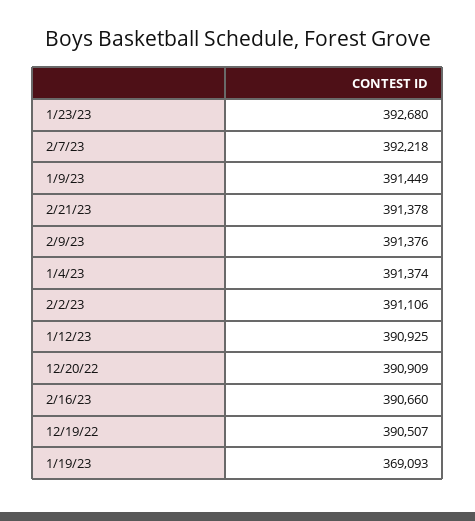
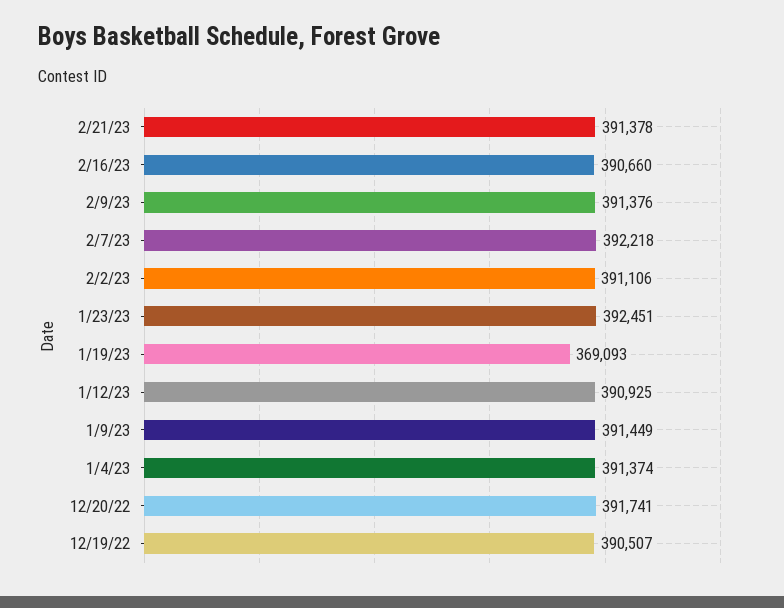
  {
-   "1/23/23": 392680,
+   "1/23/23": 392451,
    "2/7/23": 392218,
    "1/9/23": 391449,
    "2/21/23": 391378,
    "2/9/23": 391376,
    "1/4/23": 391374,
    "2/2/23": 391106,
    "1/12/23": 390925,
-   "12/20/22": 390909,
+   "12/20/22": 391741,
    "2/16/23": 390660,
    "12/19/22": 390507,
    "1/19/23": 369093
  }

